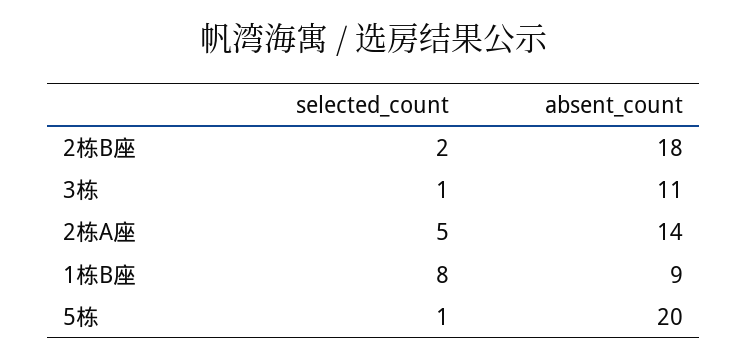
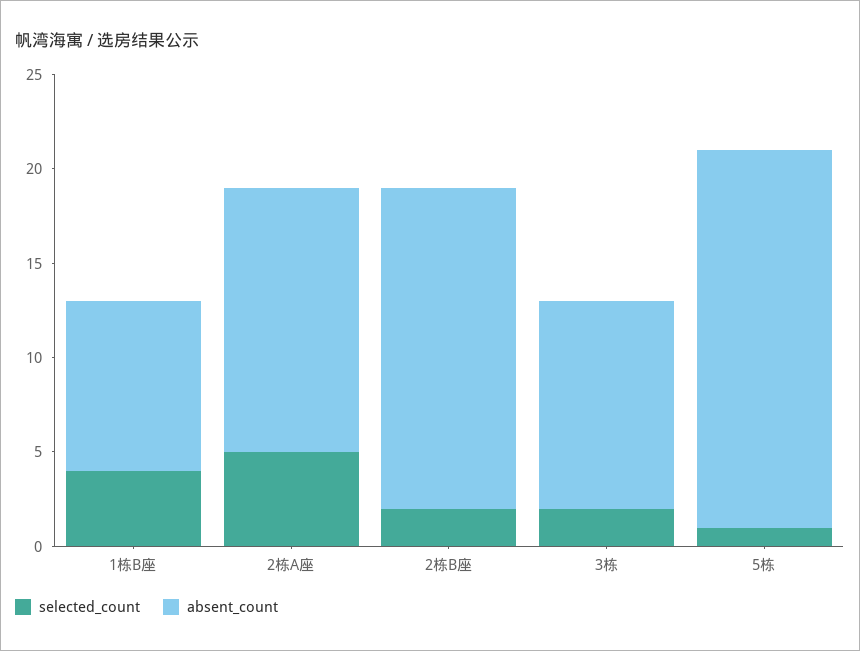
  {
    "selected_count": {
      "2栋B座": 2,
-     "3栋": 1,
+     "3栋": 2,
      "2栋A座": 5,
-     "1栋B座": 8,
+     "1栋B座": 4,
      "5栋": 1
    },
    "absent_count": {
-     "2栋B座": 18,
+     "2栋B座": 17,
      "3栋": 11,
      "2栋A座": 14,
      "1栋B座": 9,
      "5栋": 20
    }
  }

